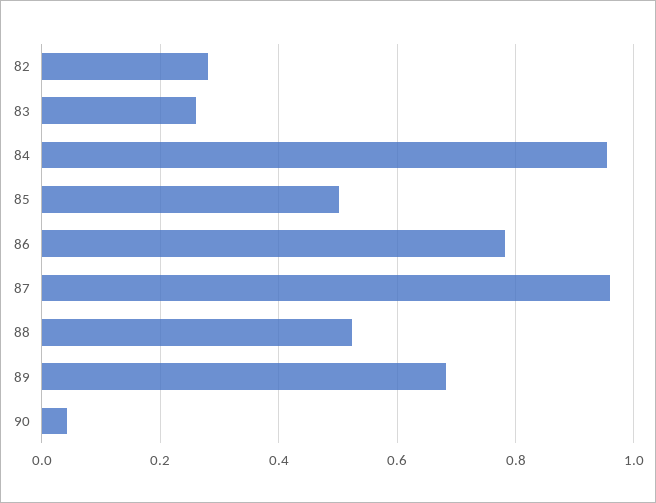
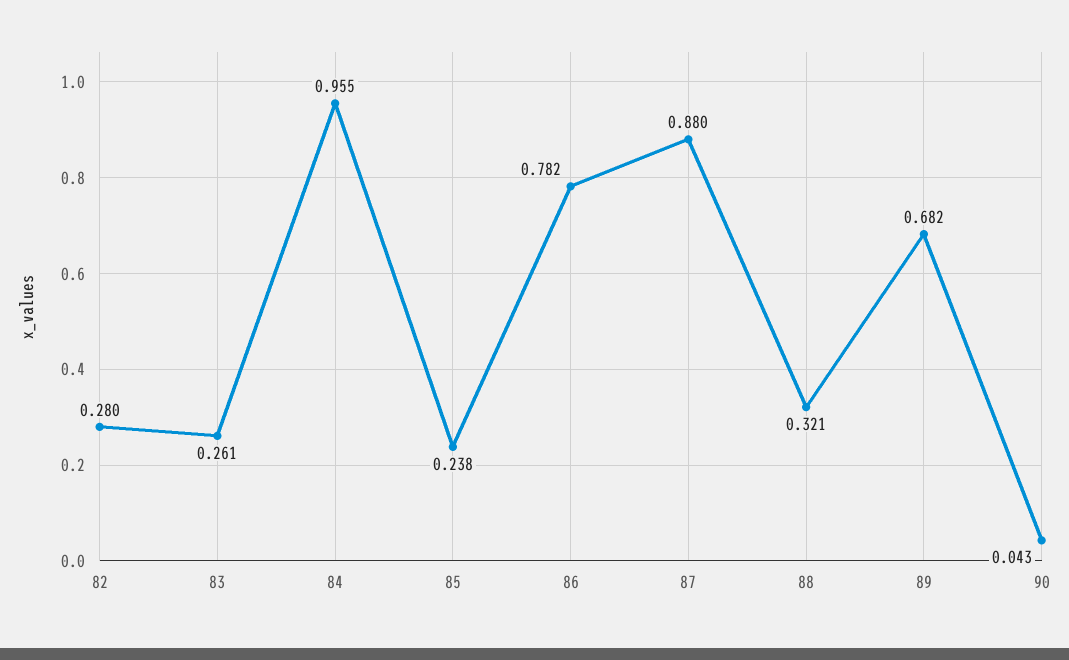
  {
    "82": 0.28,
    "83": 0.261,
    "84": 0.955,
-   "85": 0.5,
+   "85": 0.238,
    "86": 0.782,
-   "87": 0.96,
+   "87": 0.88,
-   "88": 0.52,
+   "88": 0.321,
    "89": 0.682,
    "90": 0.043
  }

